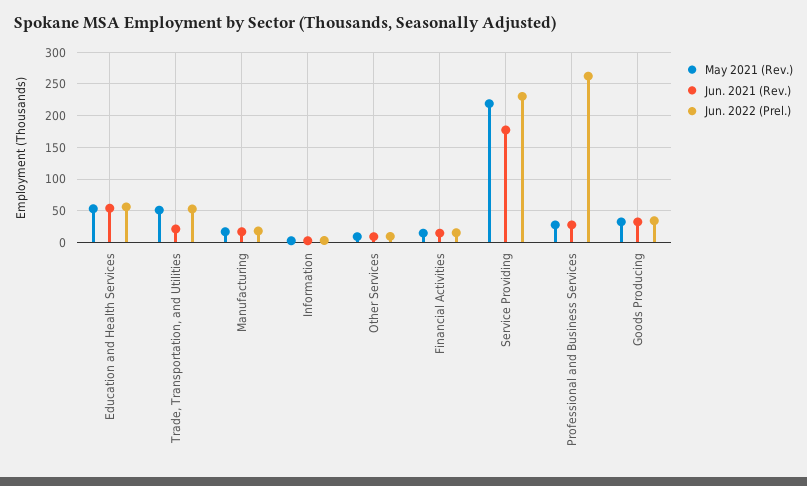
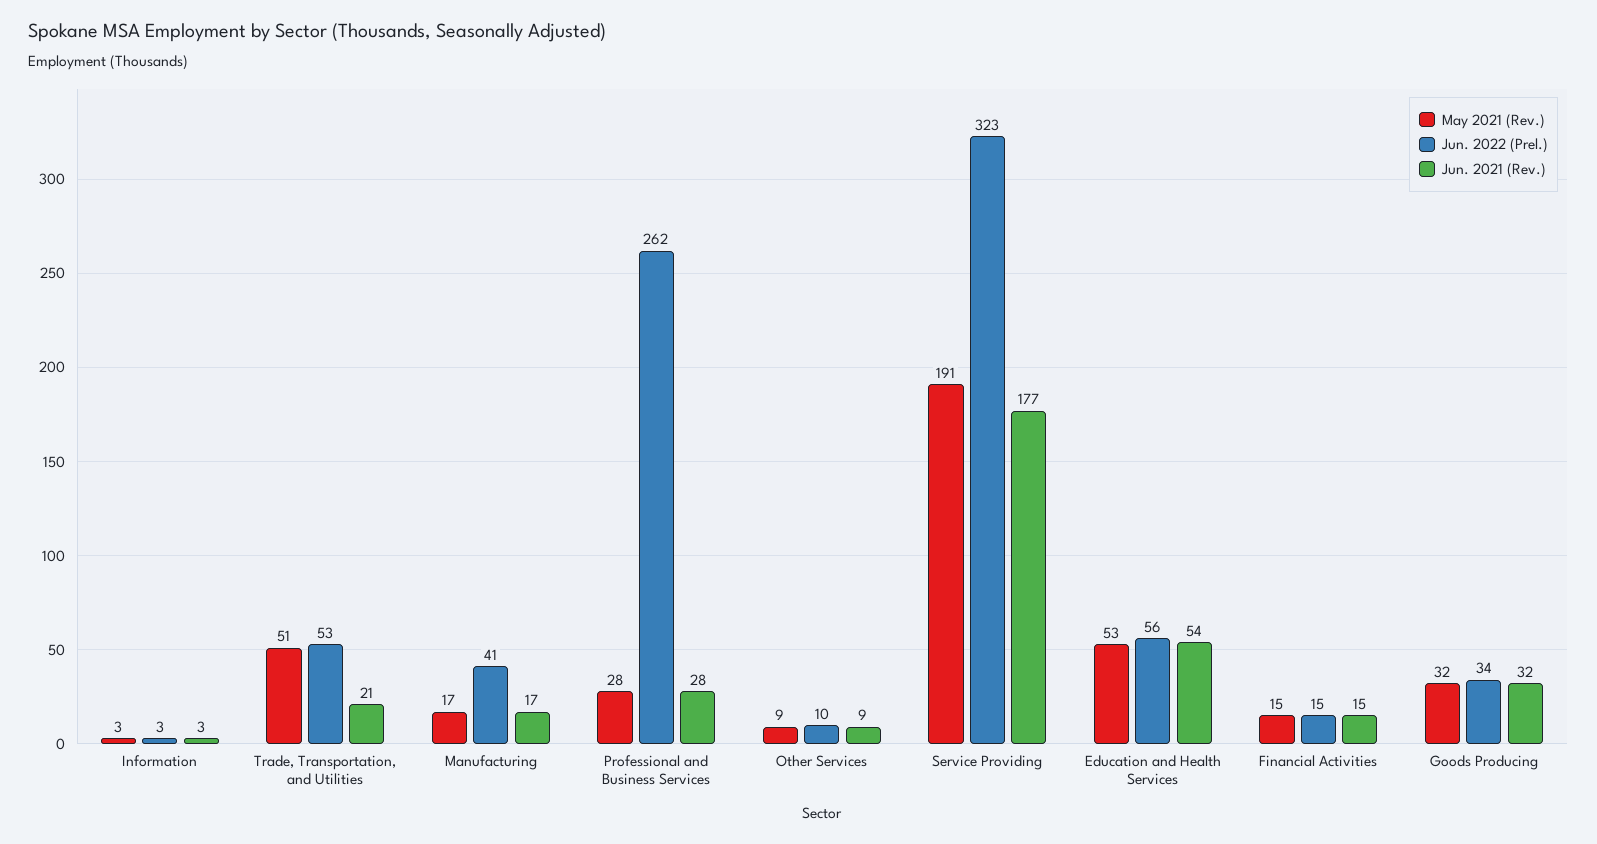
  {
    "May 2021 (Rev.)": {
      "Education and Health Services": 53,
      "Trade, Transportation, and Utilities": 51,
      "Manufacturing": 17,
      "Information": 3,
      "Other Services": 9,
      "Financial Activities": 15,
-     "Service Providing": 220,
+     "Service Providing": 191,
      "Professional and Business Services": 28,
      "Goods Producing": 32
    },
    "Jun. 2021 (Rev.)": {
      "Education and Health Services": 54,
      "Trade, Transportation, and Utilities": 21,
      "Manufacturing": 17,
      "Information": 3,
      "Other Services": 9,
      "Financial Activities": 15,
      "Service Providing": 177,
      "Professional and Business Services": 28,
      "Goods Producing": 32
    },
    "Jun. 2022 (Prel.)": {
      "Education and Health Services": 56,
      "Trade, Transportation, and Utilities": 53,
-     "Manufacturing": 20,
+     "Manufacturing": 41,
      "Information": 3,
      "Other Services": 10,
      "Financial Activities": 15,
-     "Service Providing": 230,
+     "Service Providing": 323,
      "Professional and Business Services": 262,
      "Goods Producing": 34
    }
  }

